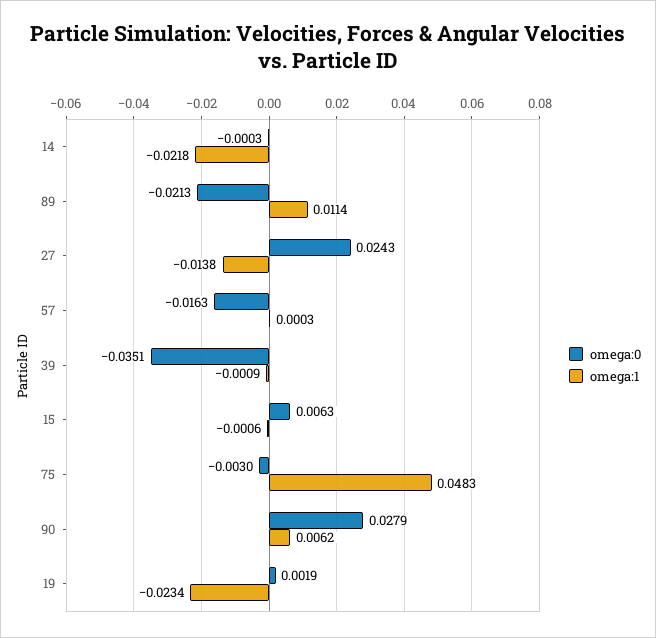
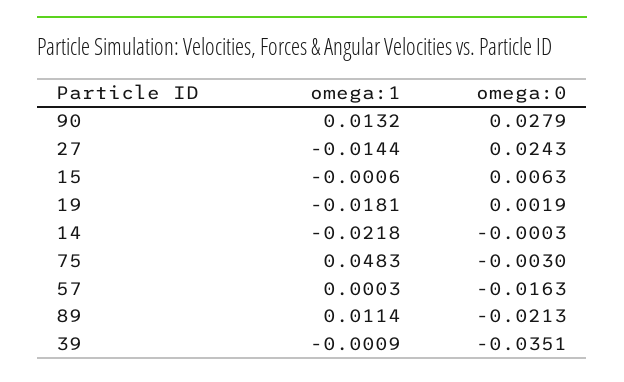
  {
    "omega:0": {
      "14": -0.0003,
      "89": -0.0213,
      "27": 0.0243,
      "57": -0.0163,
      "39": -0.0351,
      "15": 0.0063,
      "75": -0.003,
      "90": 0.0279,
      "19": 0.0019
    },
    "omega:1": {
      "14": -0.0218,
      "89": 0.0114,
-     "27": -0.0138,
+     "27": -0.0144,
      "57": 0.0003,
      "39": -0.0009,
      "15": -0.0006,
      "75": 0.0483,
-     "90": 0.0062,
+     "90": 0.0132,
-     "19": -0.0234
+     "19": -0.0181
    }
  }

